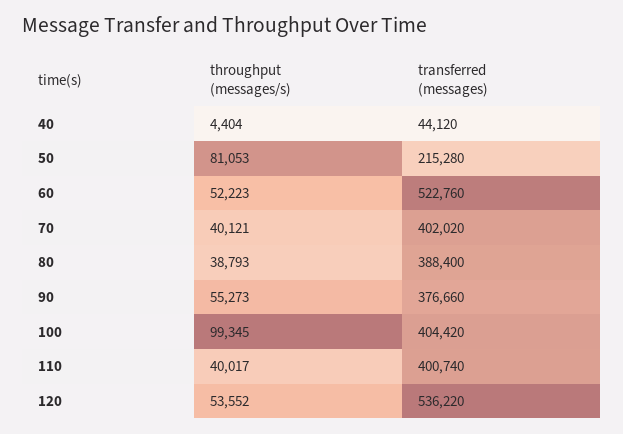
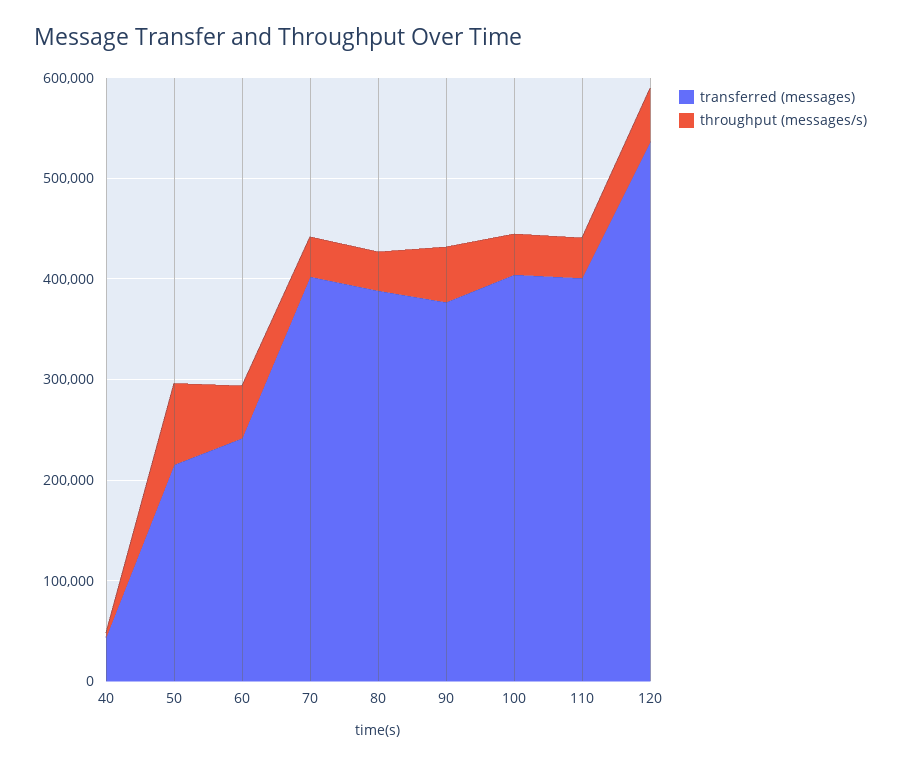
  {
    "throughput (messages/s)": {
      "40": 4404,
      "50": 81053,
      "60": 52223,
      "70": 40121,
      "80": 38793,
      "90": 55273,
-     "100": 99345,
+     "100": 40000,
      "110": 40017,
      "120": 53552
    },
    "transferred (messages)": {
      "40": 44120,
      "50": 215280,
-     "60": 522760,
+     "60": 240000,
      "70": 402020,
      "80": 388400,
      "90": 376660,
      "100": 404420,
      "110": 400740,
      "120": 536220
    }
  }

